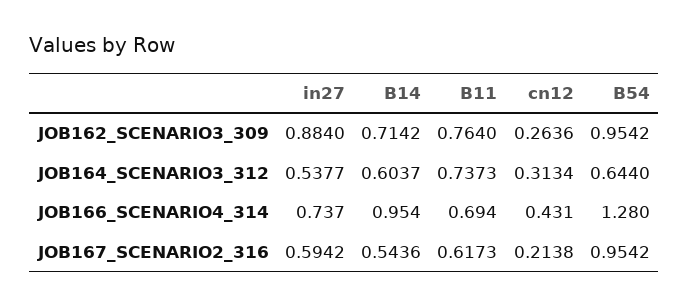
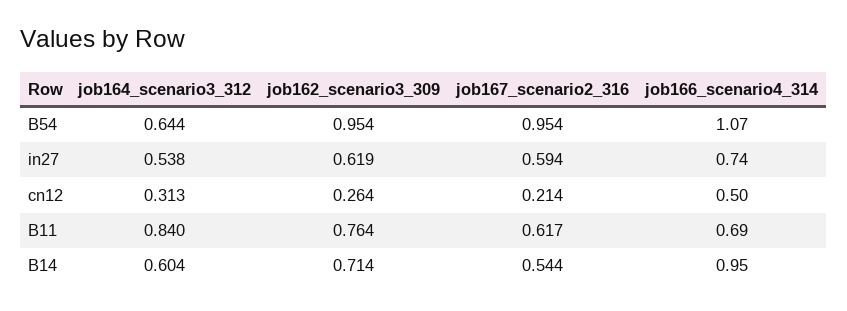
  {
    "in27": {
-     "JOB162_SCENARIO3_309": 0.884,
+     "JOB162_SCENARIO3_309": 0.619,
      "JOB164_SCENARIO3_312": 0.5377,
      "JOB166_SCENARIO4_314": 0.737,
      "JOB167_SCENARIO2_316": 0.5942
    },
    "B14": {
      "JOB162_SCENARIO3_309": 0.7142,
      "JOB164_SCENARIO3_312": 0.6037,
      "JOB166_SCENARIO4_314": 0.954,
      "JOB167_SCENARIO2_316": 0.5436
    },
    "B11": {
      "JOB162_SCENARIO3_309": 0.764,
-     "JOB164_SCENARIO3_312": 0.7373,
+     "JOB164_SCENARIO3_312": 0.84,
      "JOB166_SCENARIO4_314": 0.694,
      "JOB167_SCENARIO2_316": 0.6173
    },
    "cn12": {
      "JOB162_SCENARIO3_309": 0.2636,
      "JOB164_SCENARIO3_312": 0.3134,
-     "JOB166_SCENARIO4_314": 0.431,
+     "JOB166_SCENARIO4_314": 0.5,
      "JOB167_SCENARIO2_316": 0.2138
    },
    "B54": {
      "JOB162_SCENARIO3_309": 0.9542,
      "JOB164_SCENARIO3_312": 0.644,
-     "JOB166_SCENARIO4_314": 1.28,
+     "JOB166_SCENARIO4_314": 1.07,
      "JOB167_SCENARIO2_316": 0.9542
    }
  }

